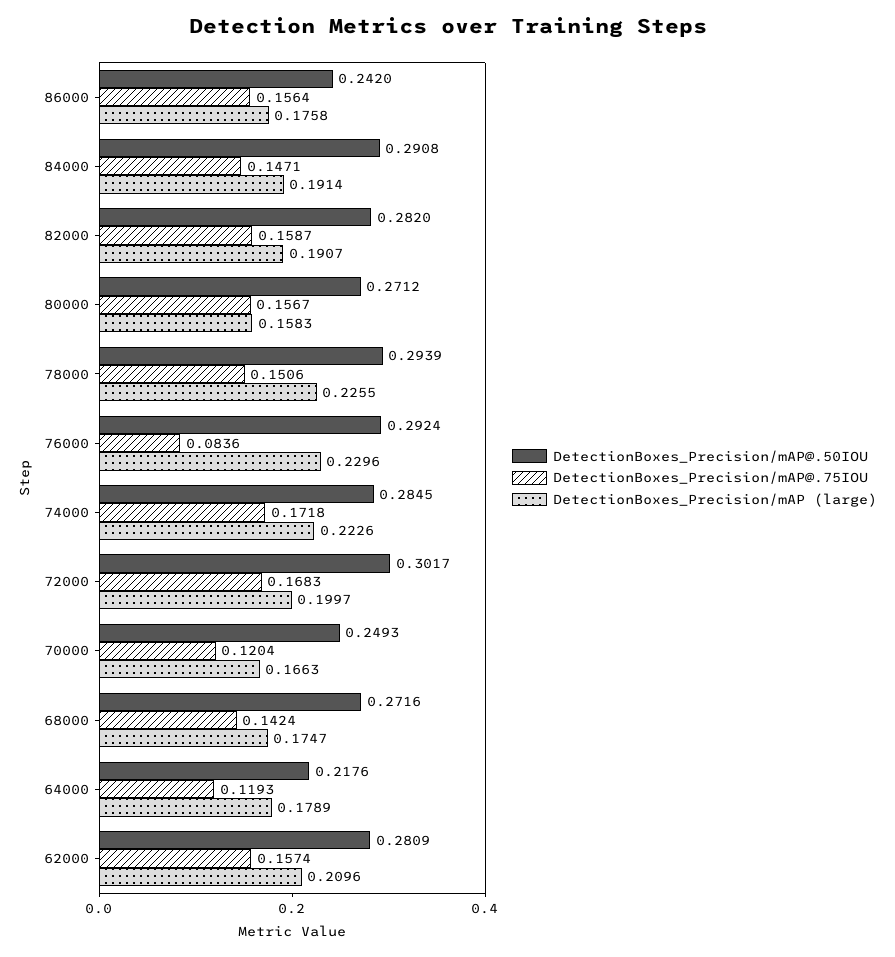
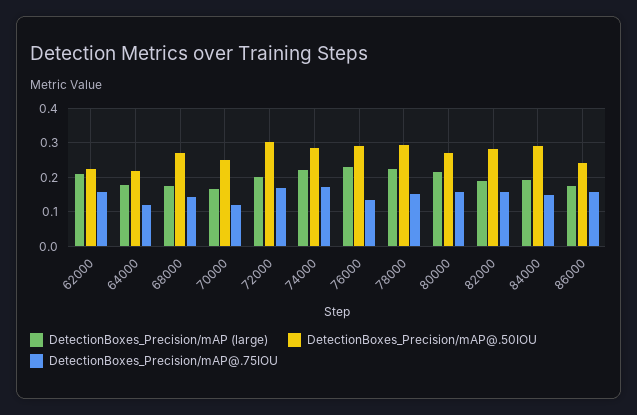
  {
    "DetectionBoxes_Precision/mAP@.50IOU": {
      "86000": 0.242,
      "84000": 0.2908,
      "82000": 0.282,
      "80000": 0.2712,
      "78000": 0.2939,
      "76000": 0.2924,
      "74000": 0.2845,
      "72000": 0.3017,
      "70000": 0.2493,
      "68000": 0.2716,
      "64000": 0.2176,
-     "62000": 0.2809
+     "62000": 0.22
    },
    "DetectionBoxes_Precision/mAP@.75IOU": {
      "86000": 0.1564,
      "84000": 0.1471,
      "82000": 0.1587,
      "80000": 0.1567,
      "78000": 0.1506,
-     "76000": 0.0836,
+     "76000": 0.14,
      "74000": 0.1718,
      "72000": 0.1683,
      "70000": 0.1204,
      "68000": 0.1424,
      "64000": 0.1193,
      "62000": 0.1574
    },
    "DetectionBoxes_Precision/mAP (large)": {
      "86000": 0.1758,
      "84000": 0.1914,
      "82000": 0.1907,
-     "80000": 0.1583,
+     "80000": 0.22,
      "78000": 0.2255,
      "76000": 0.2296,
      "74000": 0.2226,
      "72000": 0.1997,
      "70000": 0.1663,
      "68000": 0.1747,
      "64000": 0.1789,
      "62000": 0.2096
    }
  }

